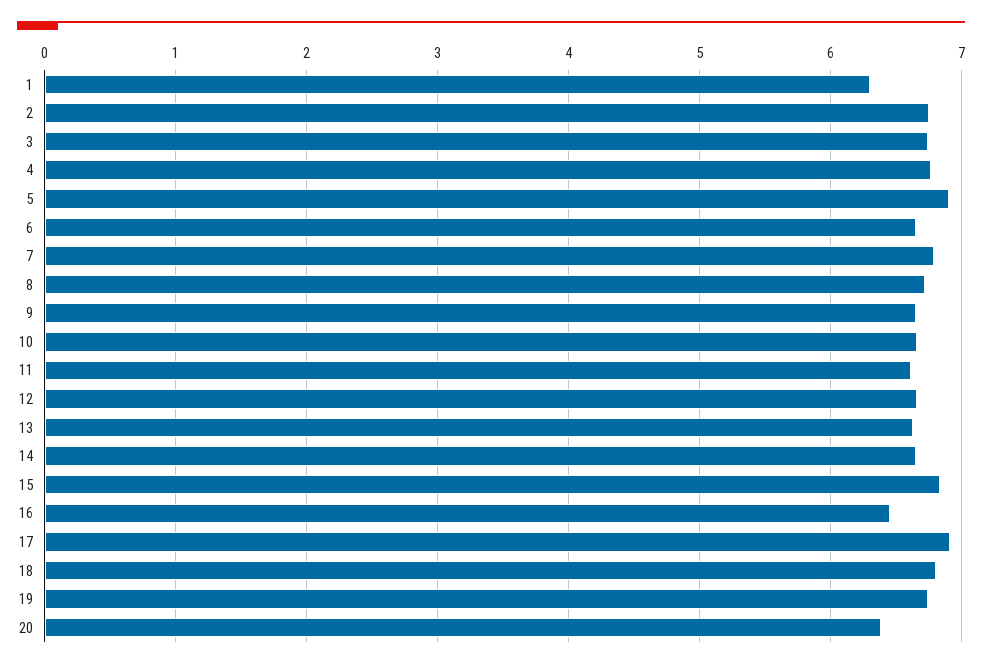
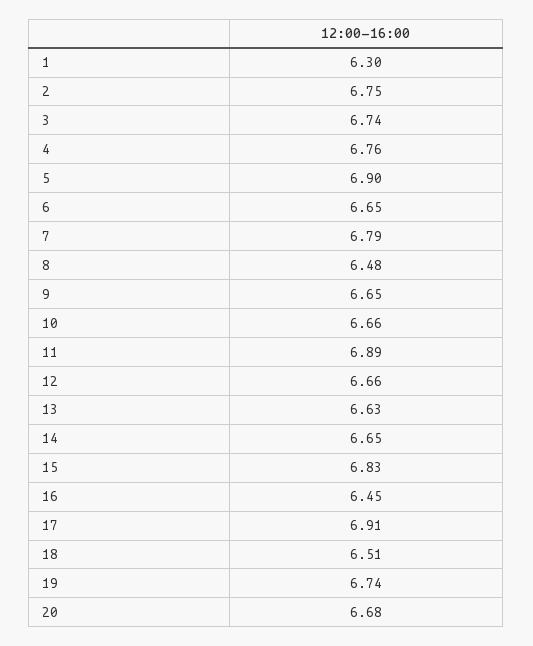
  {
    "1": 6.3,
    "2": 6.75,
    "3": 6.74,
    "4": 6.76,
    "5": 6.9,
    "6": 6.65,
    "7": 6.79,
-   "8": 6.7,
+   "8": 6.48,
    "9": 6.65,
    "10": 6.66,
-   "11": 6.6,
+   "11": 6.89,
    "12": 6.66,
    "13": 6.63,
    "14": 6.65,
    "15": 6.83,
    "16": 6.45,
    "17": 6.91,
-   "18": 6.8,
+   "18": 6.51,
    "19": 6.74,
-   "20": 6.4
+   "20": 6.68
  }

